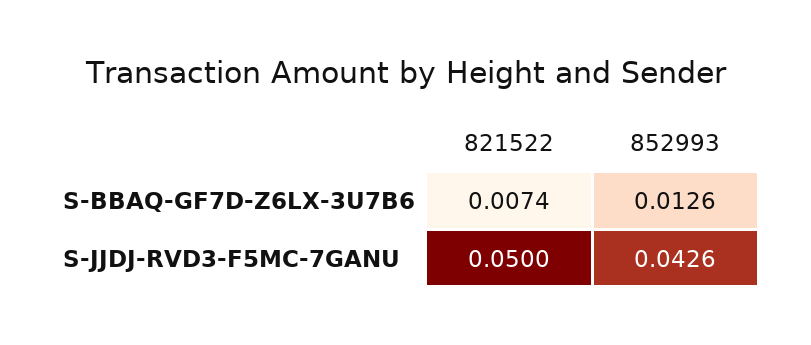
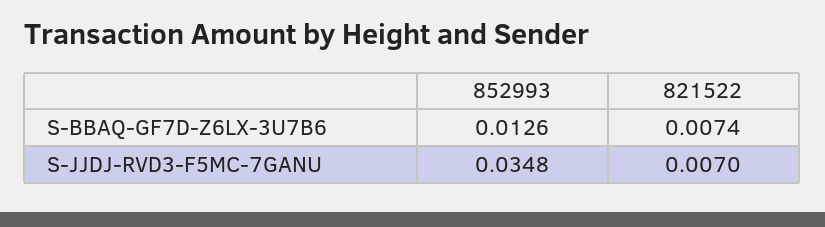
  {
    "821522": {
      "S-BBAQ-GF7D-Z6LX-3U7B6": 0.0074,
-     "S-JJDJ-RVD3-F5MC-7GANU": 0.05
+     "S-JJDJ-RVD3-F5MC-7GANU": 0.007
    },
    "852993": {
      "S-BBAQ-GF7D-Z6LX-3U7B6": 0.0126,
-     "S-JJDJ-RVD3-F5MC-7GANU": 0.0426
+     "S-JJDJ-RVD3-F5MC-7GANU": 0.0348
    }
  }

